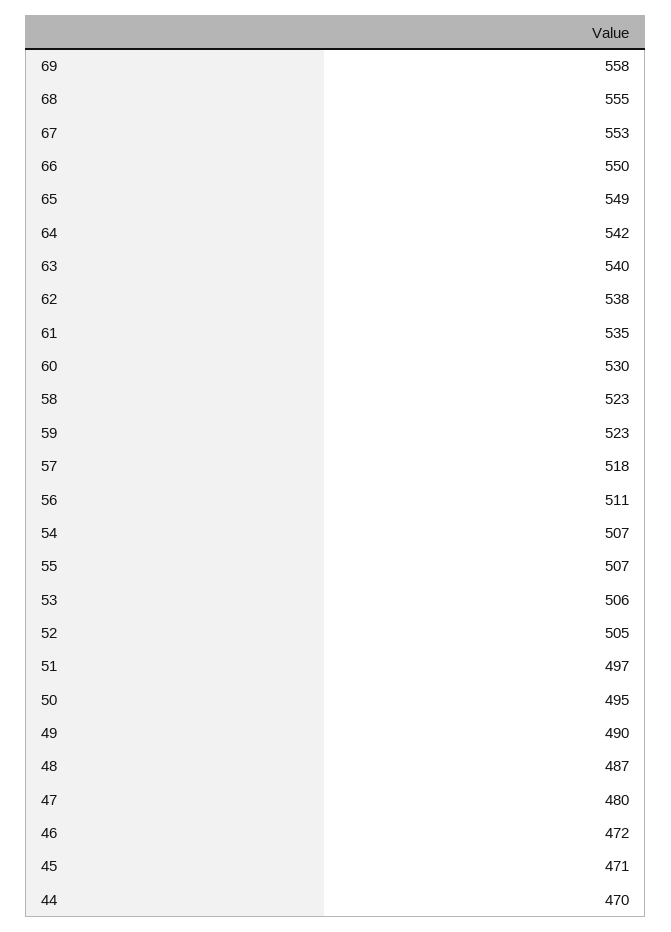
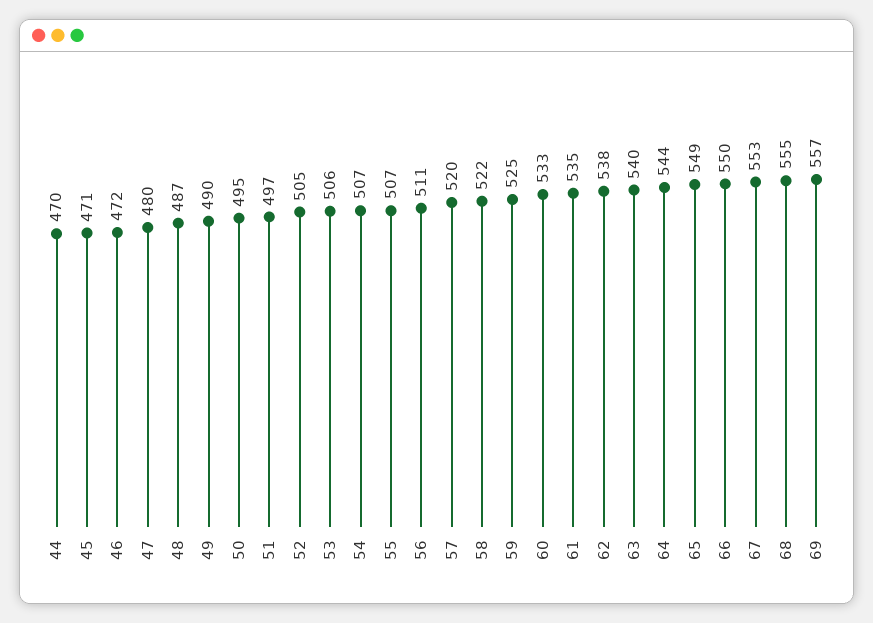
  {
-   "69": 558,
+   "69": 557,
    "68": 555,
    "67": 553,
    "66": 550,
    "65": 549,
-   "64": 542,
+   "64": 544,
    "63": 540,
    "62": 538,
    "61": 535,
-   "60": 530,
+   "60": 533,
-   "58": 523,
+   "58": 522,
-   "59": 523,
+   "59": 525,
-   "57": 518,
+   "57": 520,
    "56": 511,
    "54": 507,
    "55": 507,
    "53": 506,
    "52": 505,
    "51": 497,
    "50": 495,
    "49": 490,
    "48": 487,
    "47": 480,
    "46": 472,
    "45": 471,
    "44": 470
  }

